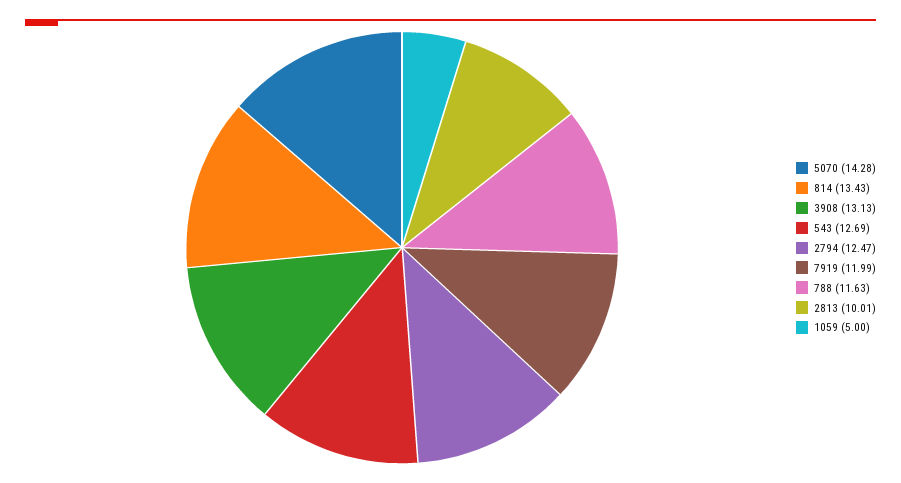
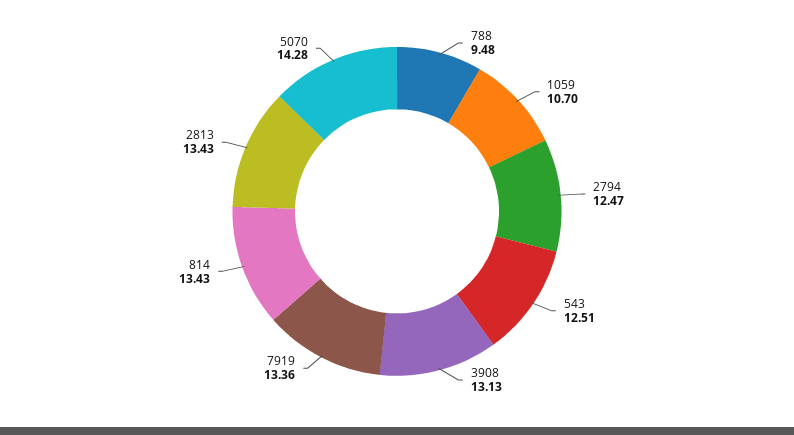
  {
    "5070": 14.28,
    "814": 13.43,
    "3908": 13.13,
-   "543": 12.69,
+   "543": 12.51,
    "2794": 12.47,
-   "7919": 11.99,
+   "7919": 13.36,
-   "788": 11.63,
+   "788": 9.48,
-   "2813": 10.01,
+   "2813": 13.43,
-   "1059": 5
+   "1059": 10.7
  }

